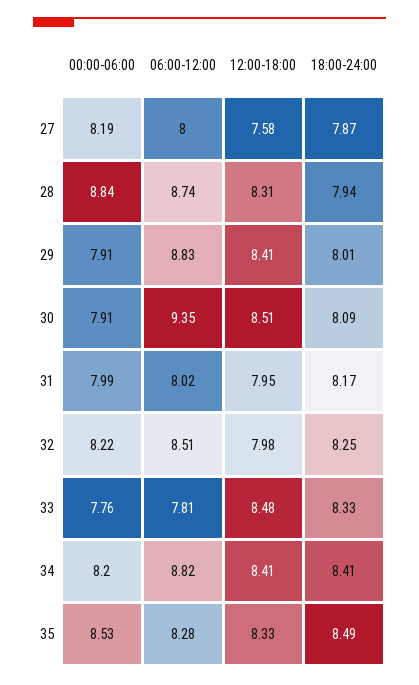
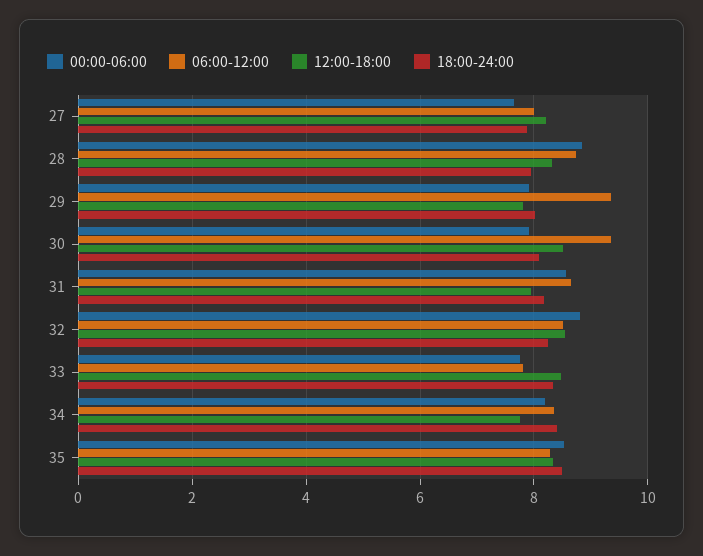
  {
    "00:00-06:00": {
-     "27": 8.19,
+     "27": 7.6,
      "28": 8.84,
      "29": 7.91,
      "30": 7.91,
-     "31": 7.99,
+     "31": 8.6,
-     "32": 8.22,
+     "32": 8.8,
      "33": 7.76,
      "34": 8.2,
      "35": 8.53
    },
    "06:00-12:00": {
      "27": 8,
      "28": 8.74,
-     "29": 8.83,
+     "29": 9.4,
      "30": 9.35,
-     "31": 8.02,
+     "31": 8.6,
      "32": 8.51,
      "33": 7.81,
-     "34": 8.82,
+     "34": 8.4,
      "35": 8.28
    },
    "12:00-18:00": {
-     "27": 7.58,
+     "27": 8.2,
      "28": 8.31,
-     "29": 8.41,
+     "29": 7.8,
      "30": 8.51,
      "31": 7.95,
-     "32": 7.98,
+     "32": 8.6,
      "33": 8.48,
-     "34": 8.41,
+     "34": 7.8,
      "35": 8.33
    },
    "18:00-24:00": {
      "27": 7.87,
      "28": 7.94,
      "29": 8.01,
      "30": 8.09,
      "31": 8.17,
      "32": 8.25,
      "33": 8.33,
      "34": 8.41,
      "35": 8.49
    }
  }

